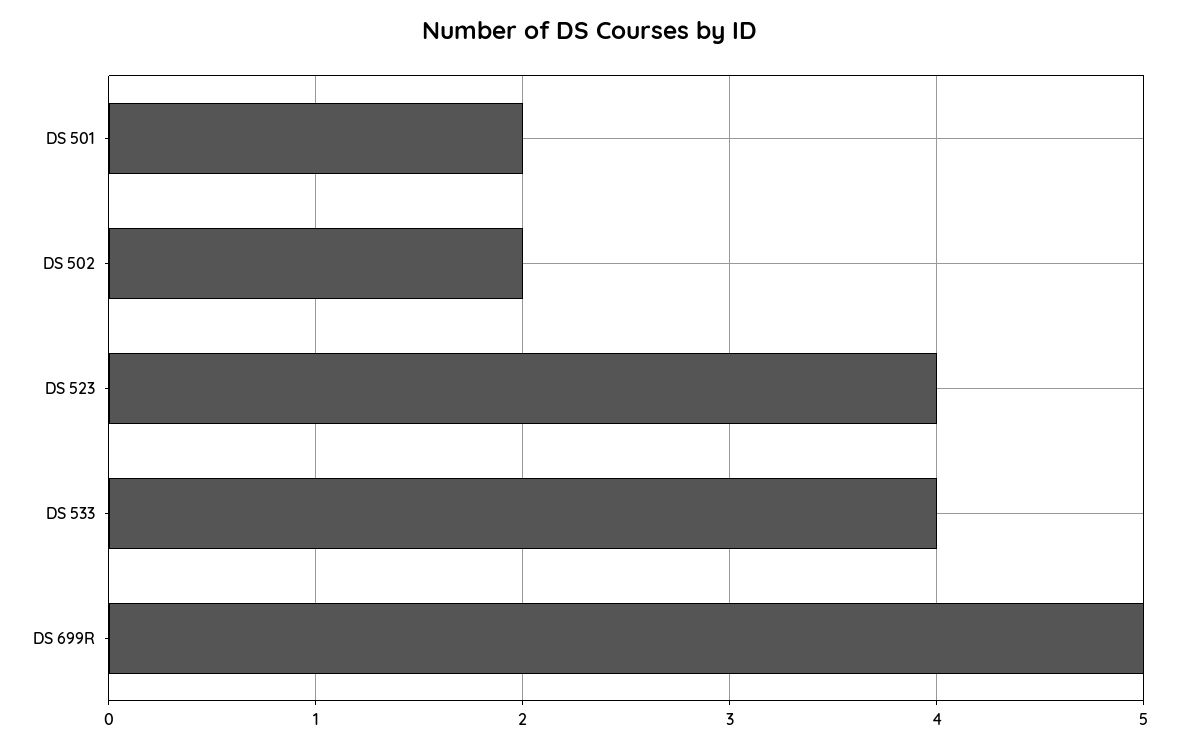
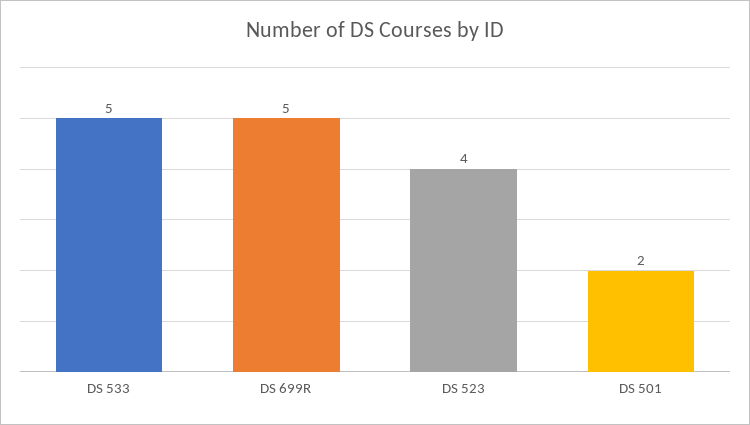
  {
    "DS 501": 2,
-   "DS 502": 2,
    "DS 523": 4,
-   "DS 533": 4,
+   "DS 533": 5,
    "DS 699R": 5
  }

